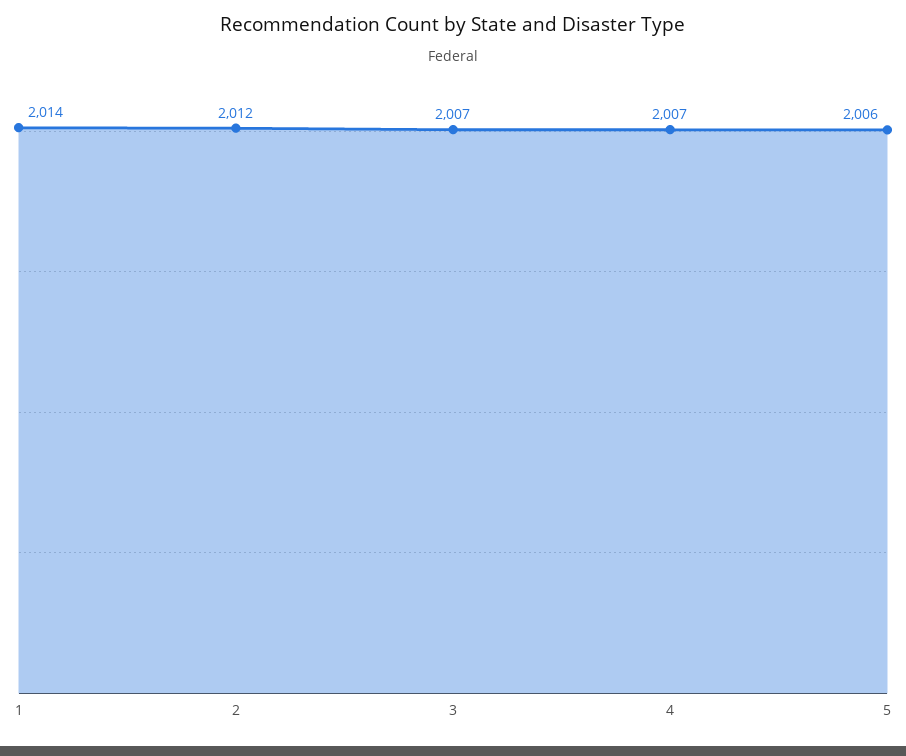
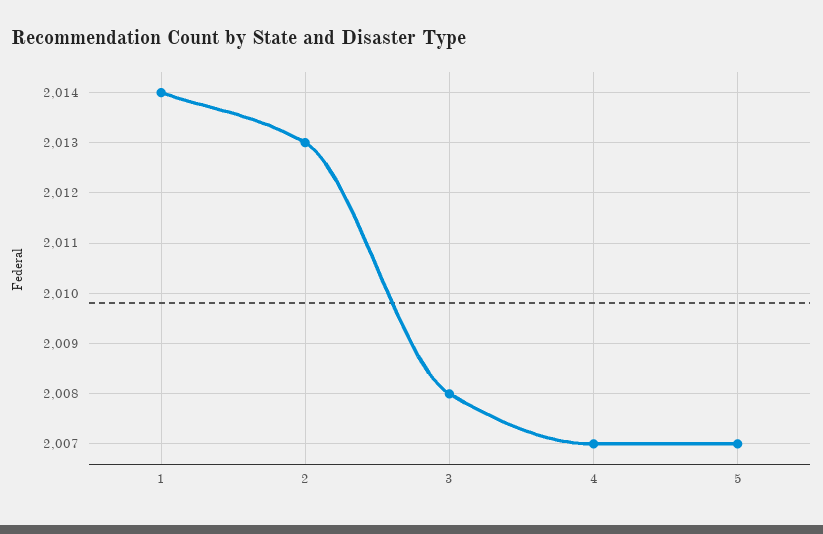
  {
    "1": 2014,
-   "2": 2012,
+   "2": 2013,
-   "3": 2007,
+   "3": 2008,
    "4": 2007,
-   "5": 2006
+   "5": 2007
  }

